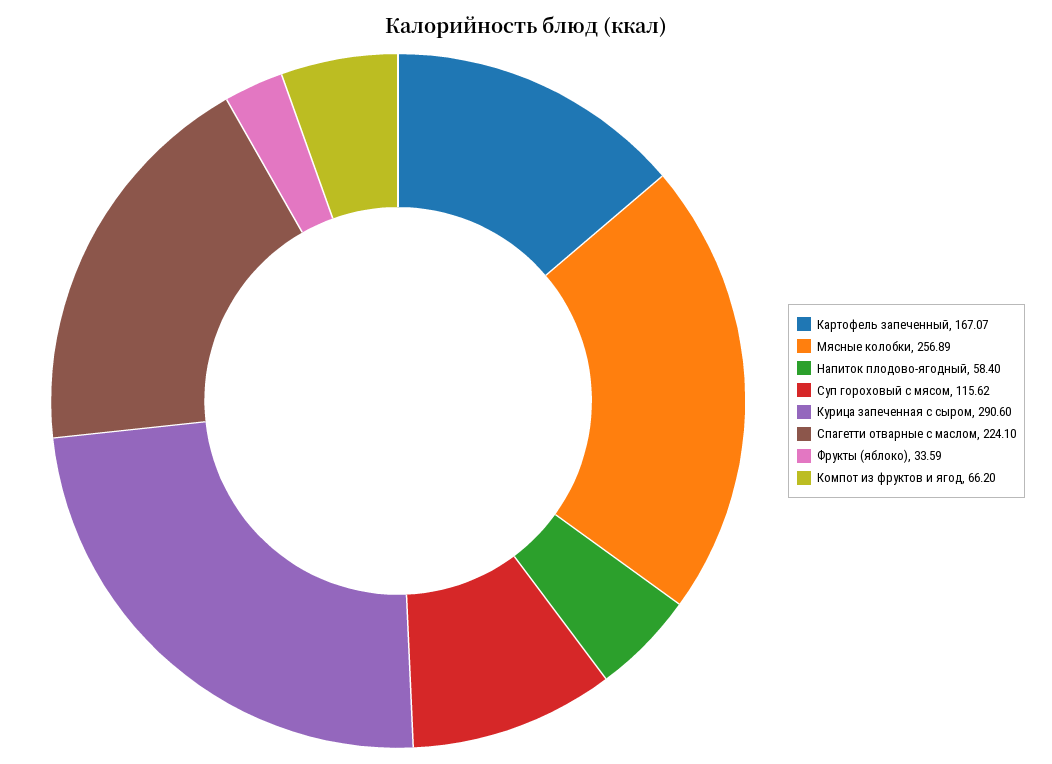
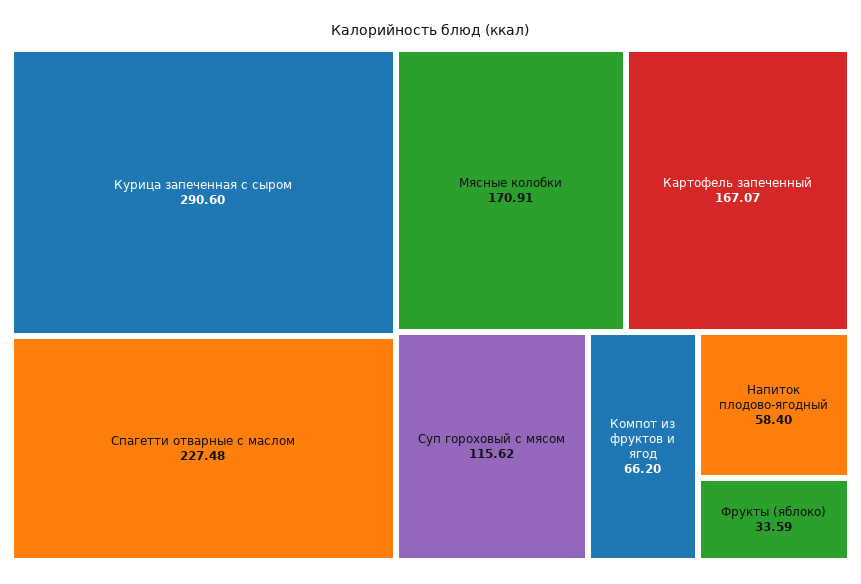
  {
    "Картофель запеченный": 167.07,
-   "Мясные колобки": 256.89,
+   "Мясные колобки": 170.91,
    "Напиток плодово-ягодный": 58.4,
    "Суп гороховый с мясом": 115.62,
    "Курица запеченная с сыром": 290.6,
-   "Спагетти отварные с маслом": 224.1,
+   "Спагетти отварные с маслом": 227.48,
    "Фрукты (яблоко)": 33.59,
    "Компот из фруктов и ягод": 66.2
  }

